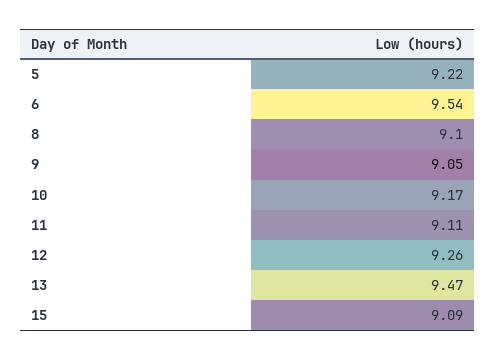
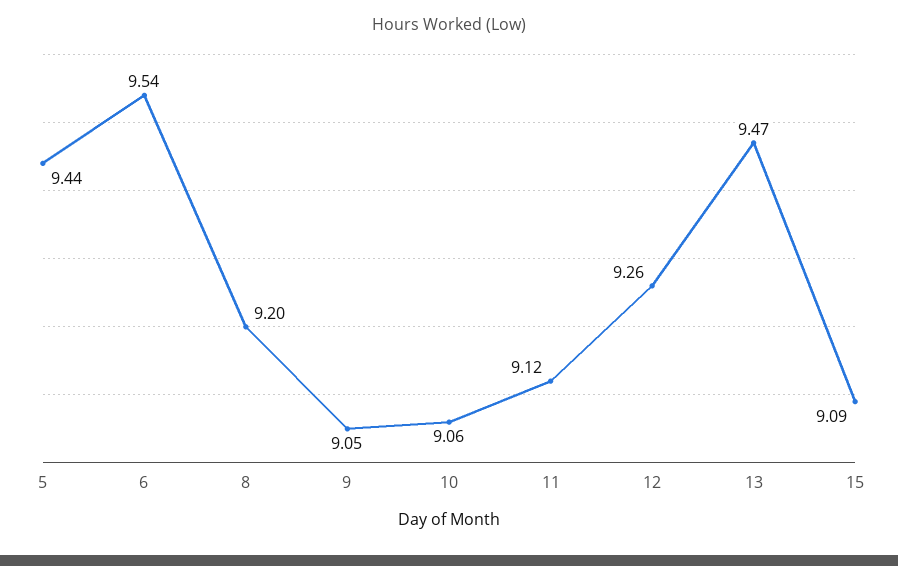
  {
-   "5": 9.22,
+   "5": 9.44,
    "6": 9.54,
-   "8": 9.1,
+   "8": 9.2,
    "9": 9.05,
-   "10": 9.17,
+   "10": 9.06,
-   "11": 9.11,
+   "11": 9.12,
    "12": 9.26,
    "13": 9.47,
    "15": 9.09
  }

